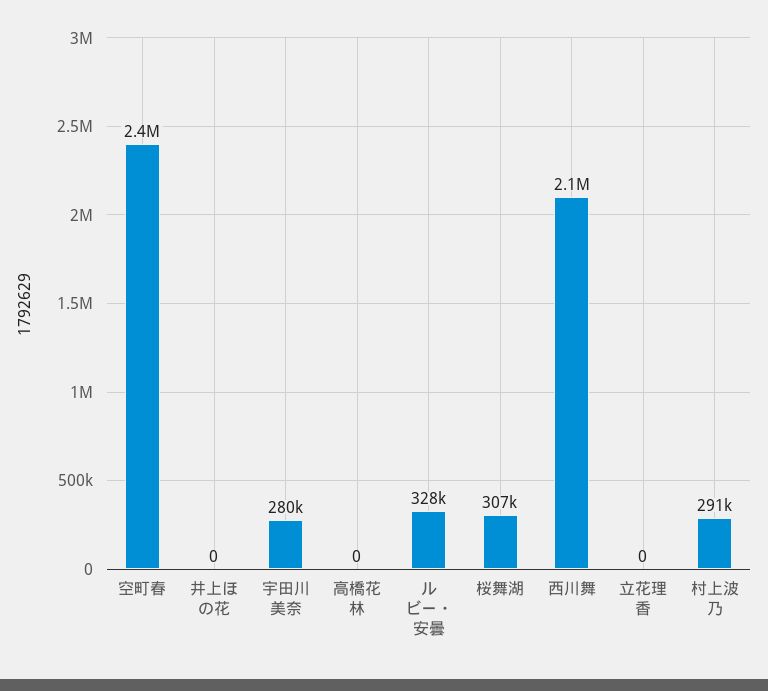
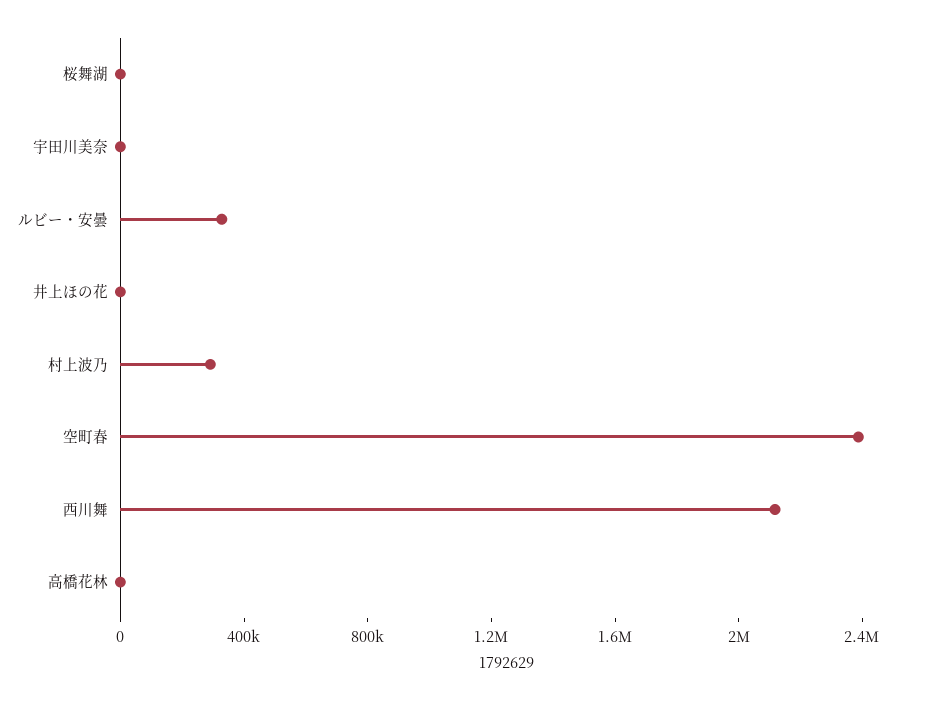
  {
    "空町春": 2400000,
    "井上ほの花": 0,
-   "宇田川美奈": 280000,
+   "宇田川美奈": 0,
    "高橋花林": 0,
    "ルビー・安曇": 328000,
-   "桜舞湖": 307000,
+   "桜舞湖": 0,
    "西川舞": 2100000,
-   "立花理香": 0,
    "村上波乃": 291000
  }

